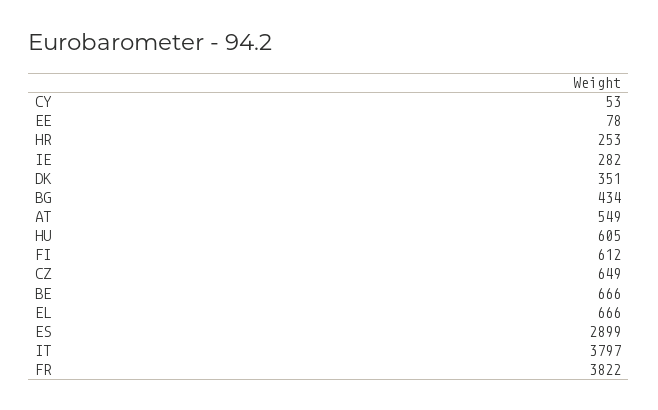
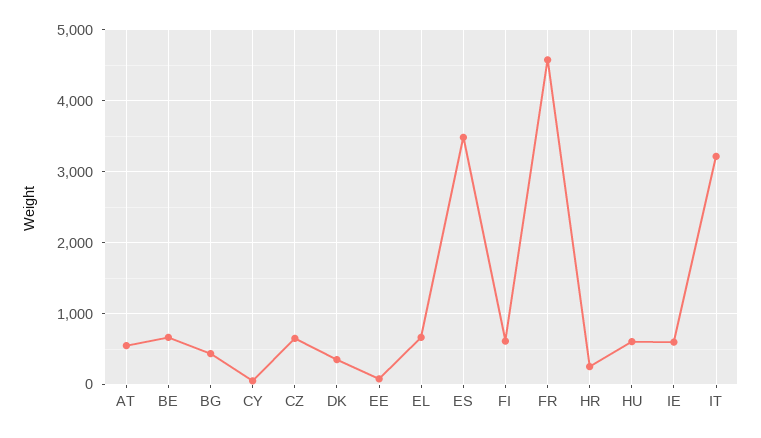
  {
    "CY": 53,
    "EE": 78,
    "HR": 253,
-   "IE": 282,
+   "IE": 600,
    "DK": 351,
    "BG": 434,
    "AT": 549,
    "HU": 605,
    "FI": 612,
    "CZ": 649,
    "BE": 666,
    "EL": 666,
-   "ES": 2899,
+   "ES": 3500,
-   "IT": 3797,
+   "IT": 3200,
-   "FR": 3822
+   "FR": 4600
  }

